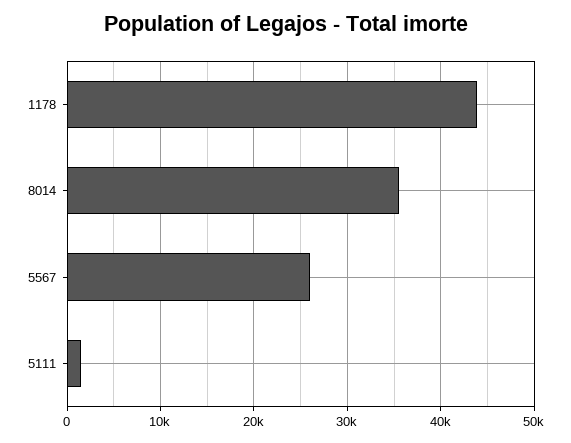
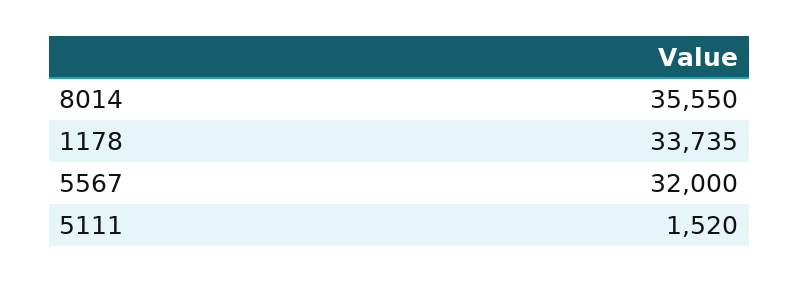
  {
-   "1178": 44000,
+   "1178": 33735,
    "8014": 35550,
-   "5567": 26000,
+   "5567": 32000,
    "5111": 1520
  }

